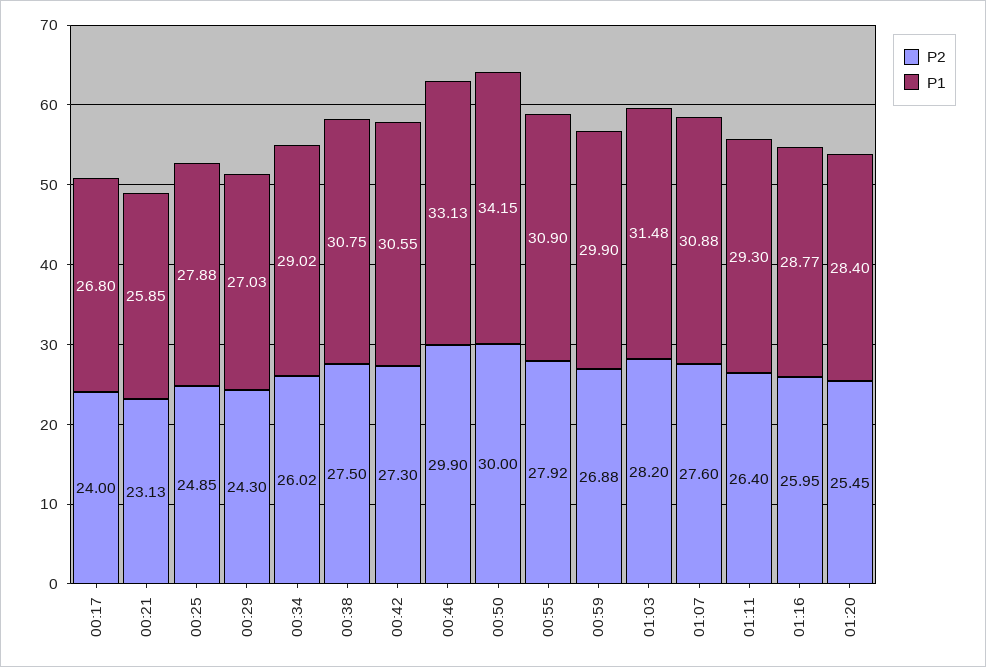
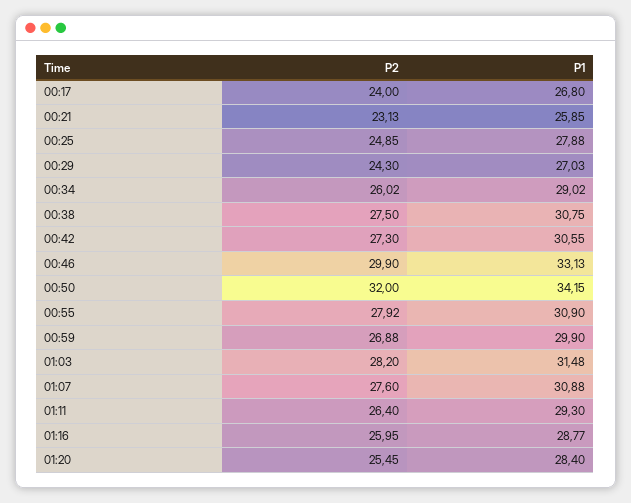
  {
    "P2": {
      "00:17": 24,
      "00:21": 23.13,
      "00:25": 24.85,
      "00:29": 24.3,
      "00:34": 26.02,
      "00:38": 27.5,
      "00:42": 27.3,
      "00:46": 29.9,
-     "00:50": 30,
+     "00:50": 32,
      "00:55": 27.92,
      "00:59": 26.88,
      "01:03": 28.2,
      "01:07": 27.6,
      "01:11": 26.4,
      "01:16": 25.95,
      "01:20": 25.45
    },
    "P1": {
      "00:17": 26.8,
      "00:21": 25.85,
      "00:25": 27.88,
      "00:29": 27.03,
      "00:34": 29.02,
      "00:38": 30.75,
      "00:42": 30.55,
      "00:46": 33.13,
      "00:50": 34.15,
      "00:55": 30.9,
      "00:59": 29.9,
      "01:03": 31.48,
      "01:07": 30.88,
      "01:11": 29.3,
      "01:16": 28.77,
      "01:20": 28.4
    }
  }

